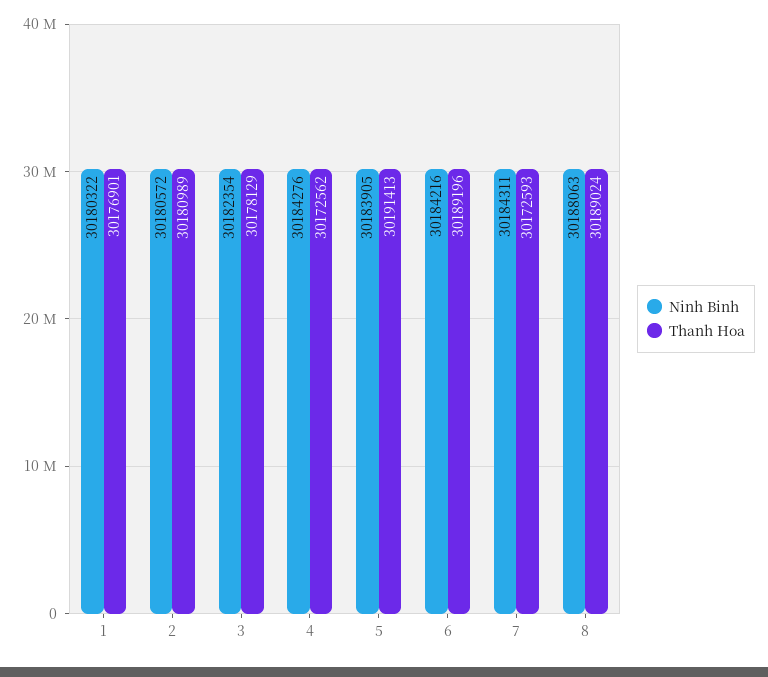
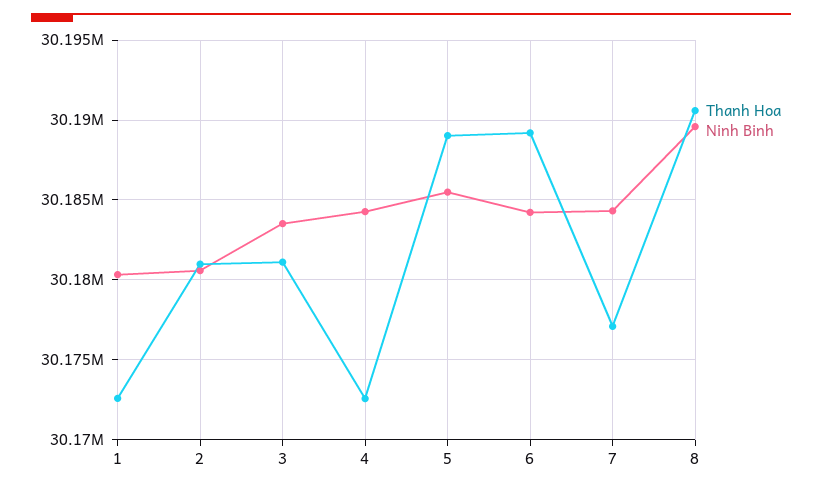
  {
    "Ninh Binh": {
      "1": 30180322,
      "2": 30180572,
-     "3": 30182354,
+     "3": 30183500,
      "4": 30184276,
-     "5": 30183905,
+     "5": 30185500,
      "6": 30184216,
      "7": 30184311,
-     "8": 30188063
+     "8": 30189500
    },
    "Thanh Hoa": {
-     "1": 30176901,
+     "1": 30172500,
      "2": 30180989,
-     "3": 30178129,
+     "3": 30181000,
      "4": 30172562,
-     "5": 30191413,
+     "5": 30189000,
      "6": 30189196,
-     "7": 30172593,
+     "7": 30177000,
-     "8": 30189024
+     "8": 30190500
    }
  }

